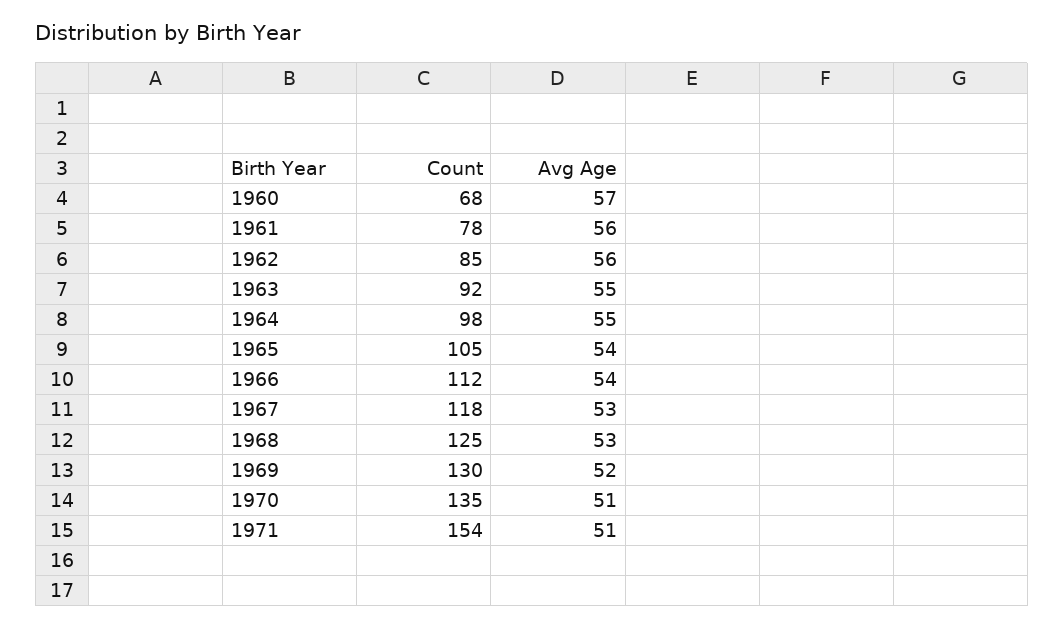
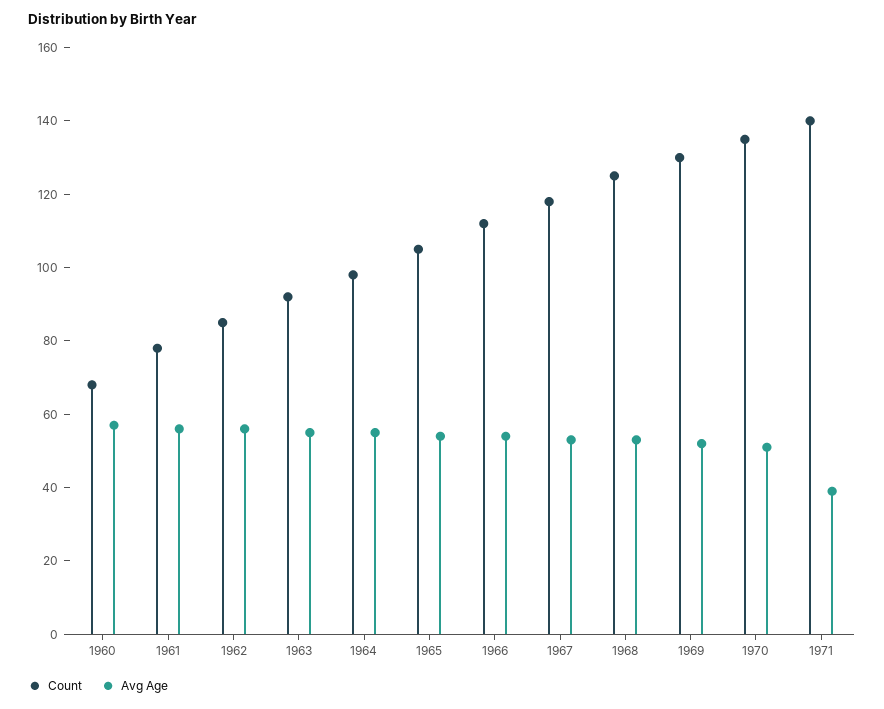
  {
    "Count": {
      "1960": 68,
      "1961": 78,
      "1962": 85,
      "1963": 92,
      "1964": 98,
      "1965": 105,
      "1966": 112,
      "1967": 118,
      "1968": 125,
      "1969": 130,
      "1970": 135,
-     "1971": 154
+     "1971": 140
    },
    "Avg Age": {
      "1960": 57,
      "1961": 56,
      "1962": 56,
      "1963": 55,
      "1964": 55,
      "1965": 54,
      "1966": 54,
      "1967": 53,
      "1968": 53,
      "1969": 52,
      "1970": 51,
-     "1971": 51
+     "1971": 40
    }
  }

